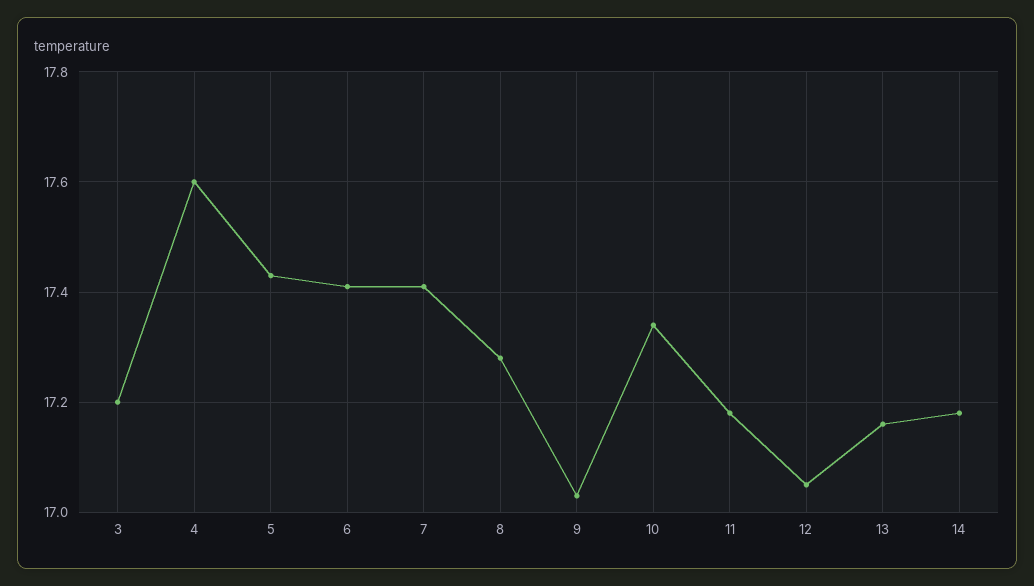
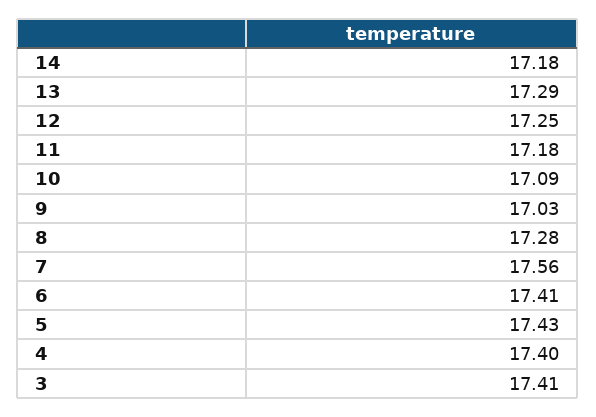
  {
-   "3": 17.2,
+   "3": 17.41,
-   "4": 17.6,
+   "4": 17.4,
    "5": 17.43,
    "6": 17.41,
-   "7": 17.4,
+   "7": 17.56,
    "8": 17.28,
    "9": 17.03,
-   "10": 17.35,
+   "10": 17.09,
    "11": 17.18,
-   "12": 17.05,
+   "12": 17.25,
-   "13": 17.15,
+   "13": 17.29,
    "14": 17.18
  }

